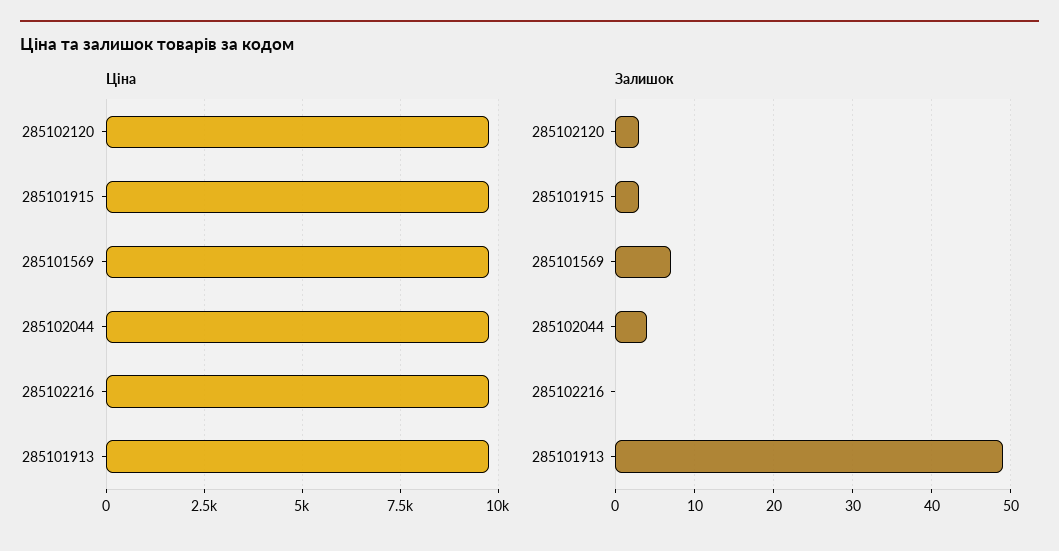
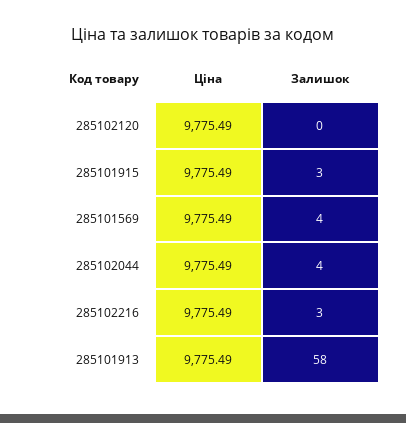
  {
    "Ціна": {
      "285102120": 9775.49,
      "285101915": 9775.49,
      "285101569": 9775.49,
      "285102044": 9775.49,
      "285102216": 9775.49,
      "285101913": 9775.49
    },
    "Залишок": {
-     "285102120": 3,
+     "285102120": 0,
      "285101915": 3,
-     "285101569": 7,
+     "285101569": 4,
      "285102044": 4,
-     "285102216": 0,
+     "285102216": 3,
-     "285101913": 49
+     "285101913": 58
    }
  }

